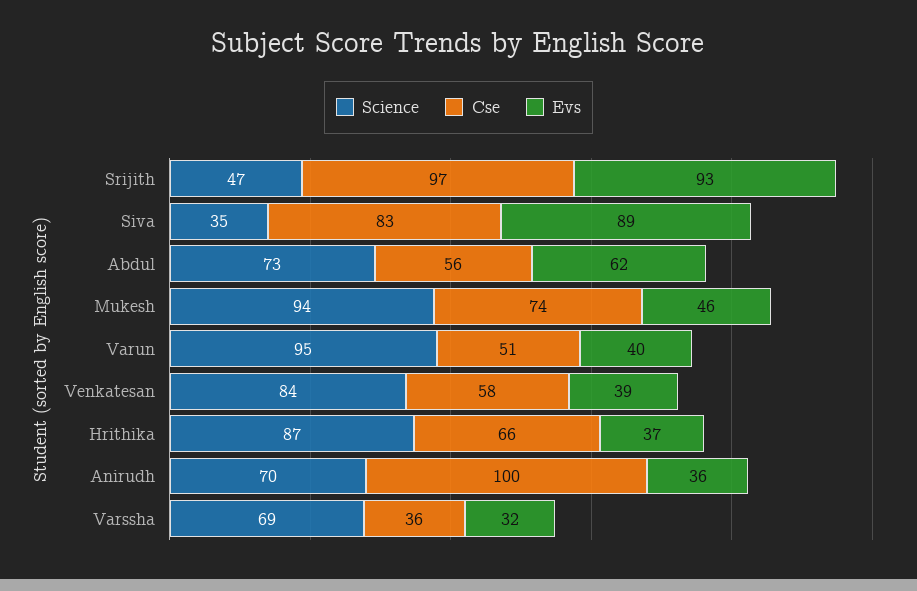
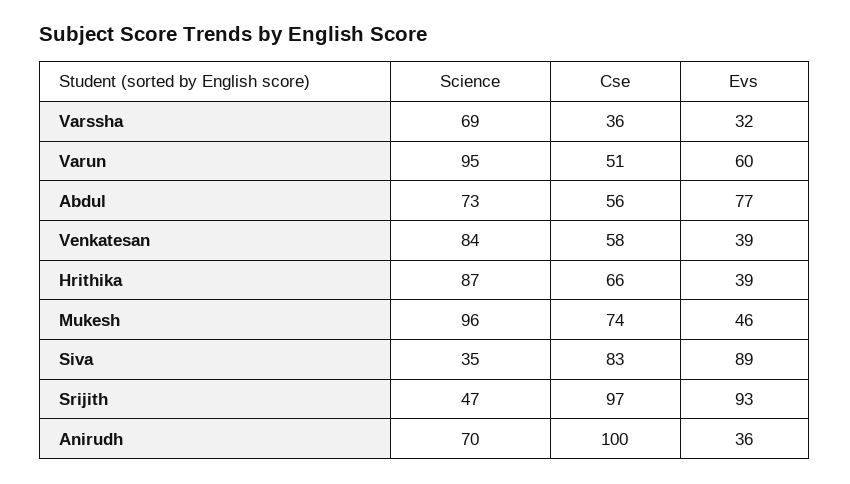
  {
    "Science": {
      "Srijith": 47,
      "Siva": 35,
      "Abdul": 73,
-     "Mukesh": 94,
+     "Mukesh": 96,
      "Varun": 95,
      "Venkatesan": 84,
      "Hrithika": 87,
      "Anirudh": 70,
      "Varssha": 69
    },
    "Cse": {
      "Srijith": 97,
      "Siva": 83,
      "Abdul": 56,
      "Mukesh": 74,
      "Varun": 51,
      "Venkatesan": 58,
      "Hrithika": 66,
      "Anirudh": 100,
      "Varssha": 36
    },
    "Evs": {
      "Srijith": 93,
      "Siva": 89,
-     "Abdul": 62,
+     "Abdul": 77,
      "Mukesh": 46,
-     "Varun": 40,
+     "Varun": 60,
      "Venkatesan": 39,
-     "Hrithika": 37,
+     "Hrithika": 39,
      "Anirudh": 36,
      "Varssha": 32
    }
  }

